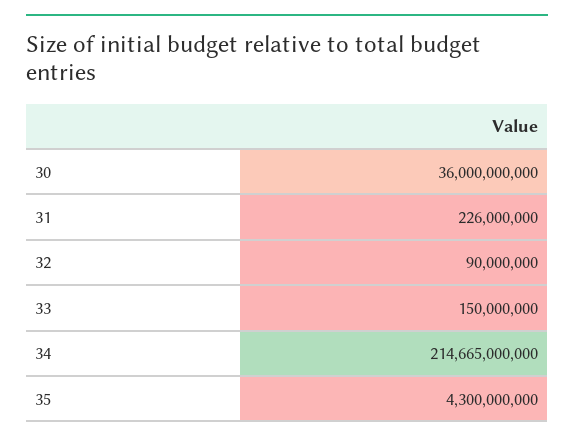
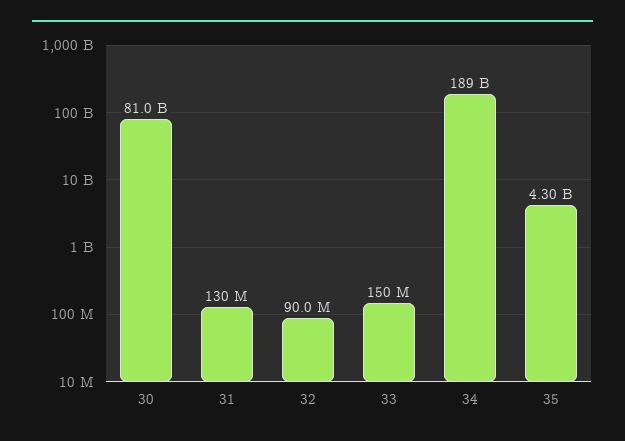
  {
-   "30": 36000000000,
+   "30": 81000000000,
-   "31": 226000000,
+   "31": 130000000,
    "32": 90000000,
    "33": 150000000,
-   "34": 214665000000,
+   "34": 189000000000,
    "35": 4300000000
  }

